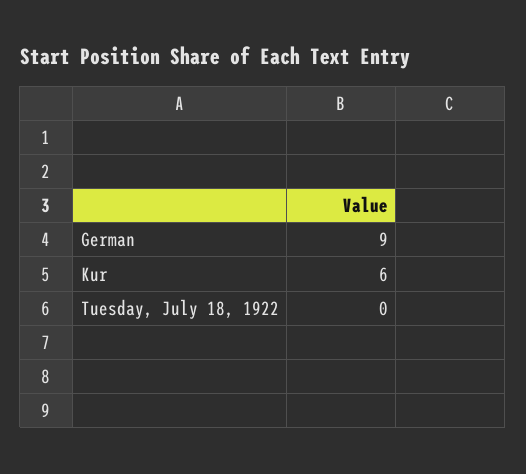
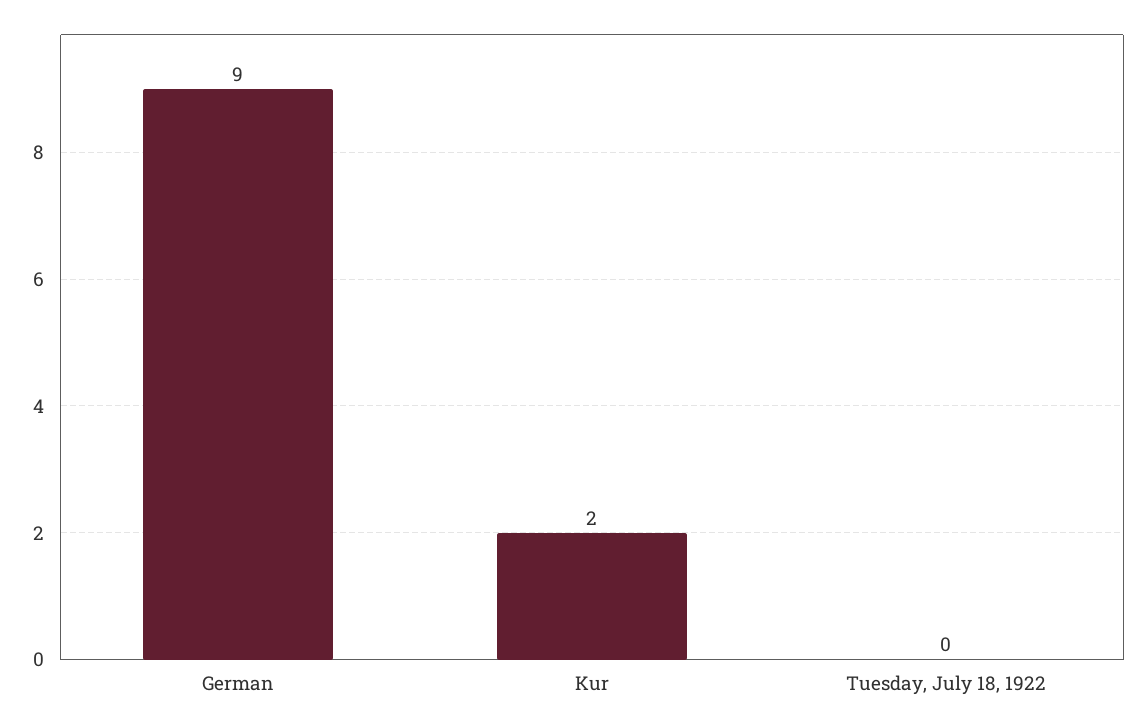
  {
    "German": 9,
-   "Kur": 6,
+   "Kur": 2,
    "Tuesday, July 18, 1922": 0
  }

